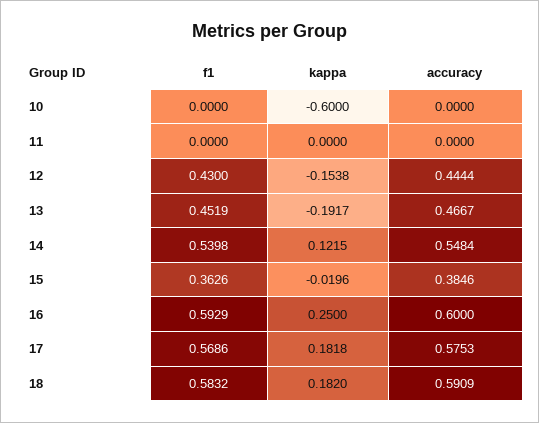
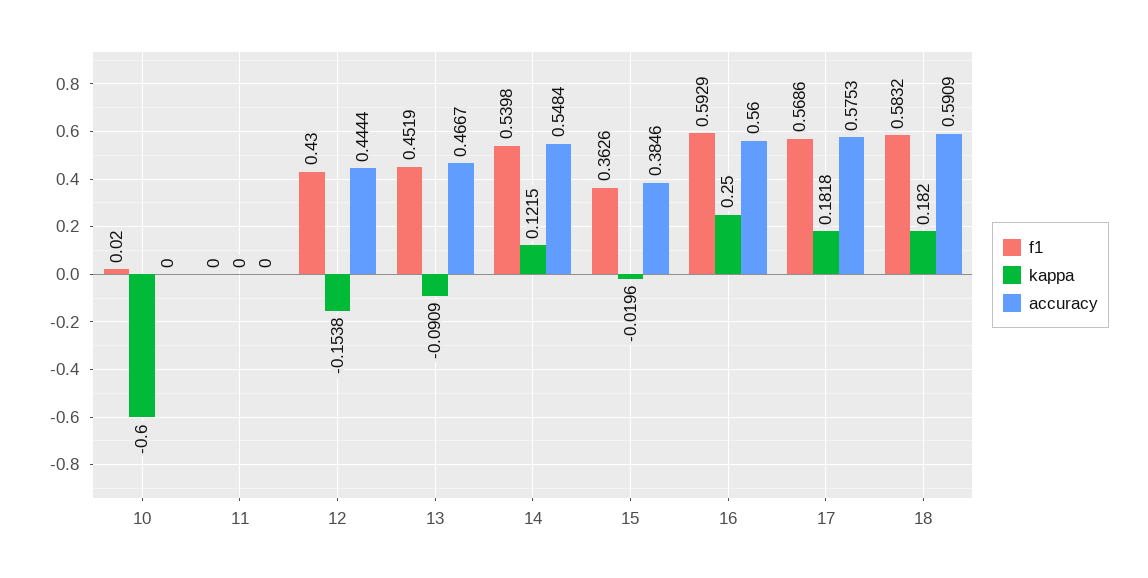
  {
    "f1": {
-     "10": 0,
+     "10": 0.02,
      "11": 0,
      "12": 0.43,
      "13": 0.4519,
      "14": 0.5398,
      "15": 0.3626,
      "16": 0.5929,
      "17": 0.5686,
      "18": 0.5832
    },
    "kappa": {
      "10": -0.6,
      "11": 0,
      "12": -0.1538,
-     "13": -0.1917,
+     "13": -0.0909,
      "14": 0.1215,
      "15": -0.0196,
      "16": 0.25,
      "17": 0.1818,
      "18": 0.182
    },
    "accuracy": {
      "10": 0,
      "11": 0,
      "12": 0.4444,
      "13": 0.4667,
      "14": 0.5484,
      "15": 0.3846,
-     "16": 0.6,
+     "16": 0.56,
      "17": 0.5753,
      "18": 0.5909
    }
  }

